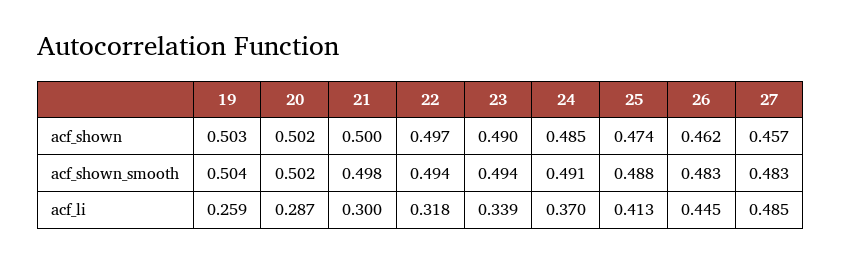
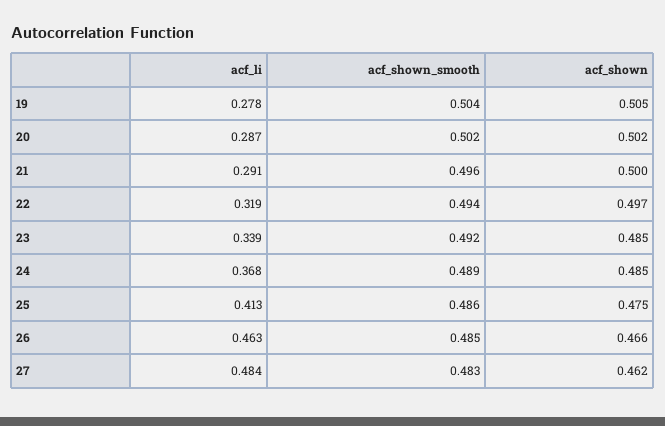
  {
    "19": {
-     "acf_shown": 0.503,
+     "acf_shown": 0.505,
      "acf_shown_smooth": 0.504,
-     "acf_li": 0.259
+     "acf_li": 0.278
    },
    "20": {
      "acf_shown": 0.502,
      "acf_shown_smooth": 0.502,
      "acf_li": 0.287
    },
    "21": {
      "acf_shown": 0.5,
-     "acf_shown_smooth": 0.498,
+     "acf_shown_smooth": 0.496,
-     "acf_li": 0.3
+     "acf_li": 0.291
    },
    "22": {
      "acf_shown": 0.497,
      "acf_shown_smooth": 0.494,
-     "acf_li": 0.318
+     "acf_li": 0.319
    },
    "23": {
-     "acf_shown": 0.49,
+     "acf_shown": 0.485,
-     "acf_shown_smooth": 0.494,
+     "acf_shown_smooth": 0.492,
      "acf_li": 0.339
    },
    "24": {
      "acf_shown": 0.485,
-     "acf_shown_smooth": 0.491,
+     "acf_shown_smooth": 0.489,
-     "acf_li": 0.37
+     "acf_li": 0.368
    },
    "25": {
-     "acf_shown": 0.474,
+     "acf_shown": 0.475,
-     "acf_shown_smooth": 0.488,
+     "acf_shown_smooth": 0.486,
      "acf_li": 0.413
    },
    "26": {
-     "acf_shown": 0.462,
+     "acf_shown": 0.466,
-     "acf_shown_smooth": 0.483,
+     "acf_shown_smooth": 0.485,
-     "acf_li": 0.445
+     "acf_li": 0.463
    },
    "27": {
-     "acf_shown": 0.457,
+     "acf_shown": 0.462,
      "acf_shown_smooth": 0.483,
-     "acf_li": 0.485
+     "acf_li": 0.484
    }
  }

